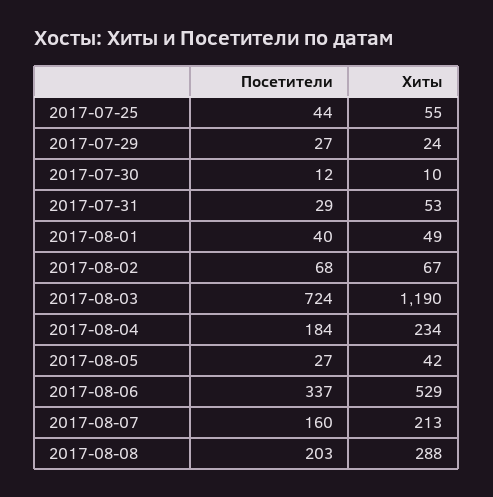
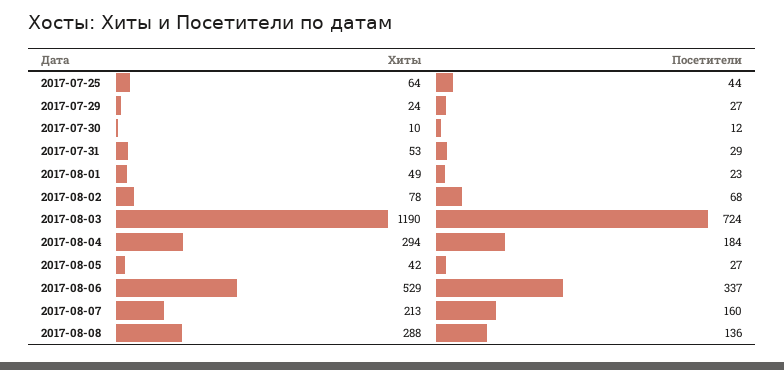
  {
    "Посетители": {
      "2017-07-25": 44,
      "2017-07-29": 27,
      "2017-07-30": 12,
      "2017-07-31": 29,
-     "2017-08-01": 40,
+     "2017-08-01": 23,
      "2017-08-02": 68,
      "2017-08-03": 724,
      "2017-08-04": 184,
      "2017-08-05": 27,
      "2017-08-06": 337,
      "2017-08-07": 160,
-     "2017-08-08": 203
+     "2017-08-08": 136
    },
    "Хиты": {
-     "2017-07-25": 55,
+     "2017-07-25": 64,
      "2017-07-29": 24,
      "2017-07-30": 10,
      "2017-07-31": 53,
      "2017-08-01": 49,
-     "2017-08-02": 67,
+     "2017-08-02": 78,
      "2017-08-03": 1190,
-     "2017-08-04": 234,
+     "2017-08-04": 294,
      "2017-08-05": 42,
      "2017-08-06": 529,
      "2017-08-07": 213,
      "2017-08-08": 288
    }
  }

